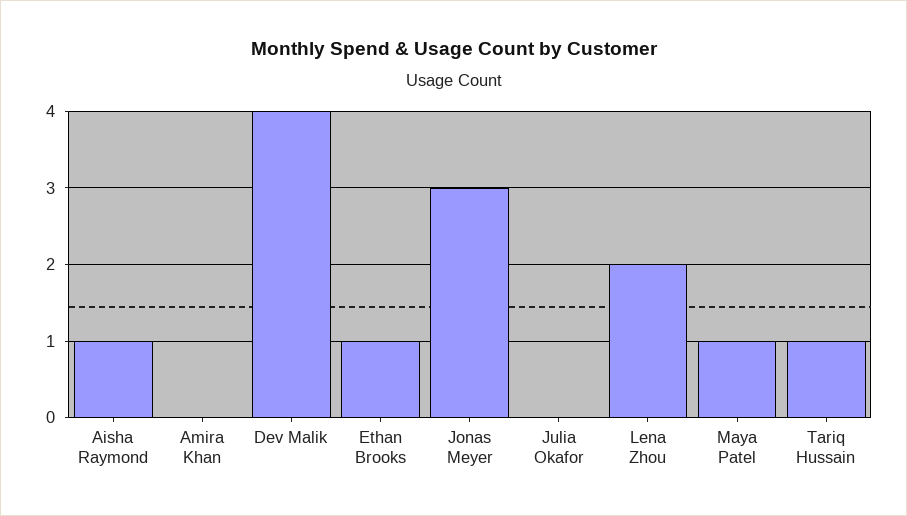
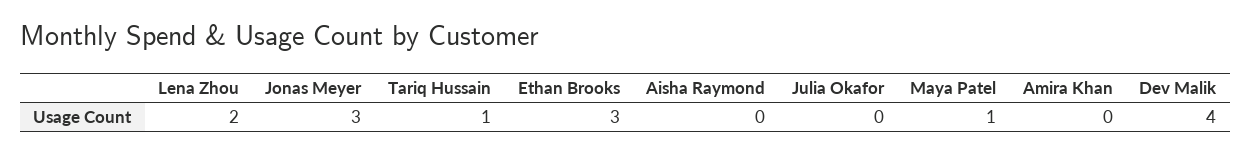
  {
-   "Aisha Raymond": 1,
+   "Aisha Raymond": 0,
    "Amira Khan": 0,
    "Dev Malik": 4,
-   "Ethan Brooks": 1,
+   "Ethan Brooks": 3,
    "Jonas Meyer": 3,
    "Julia Okafor": 0,
    "Lena Zhou": 2,
    "Maya Patel": 1,
    "Tariq Hussain": 1
  }

